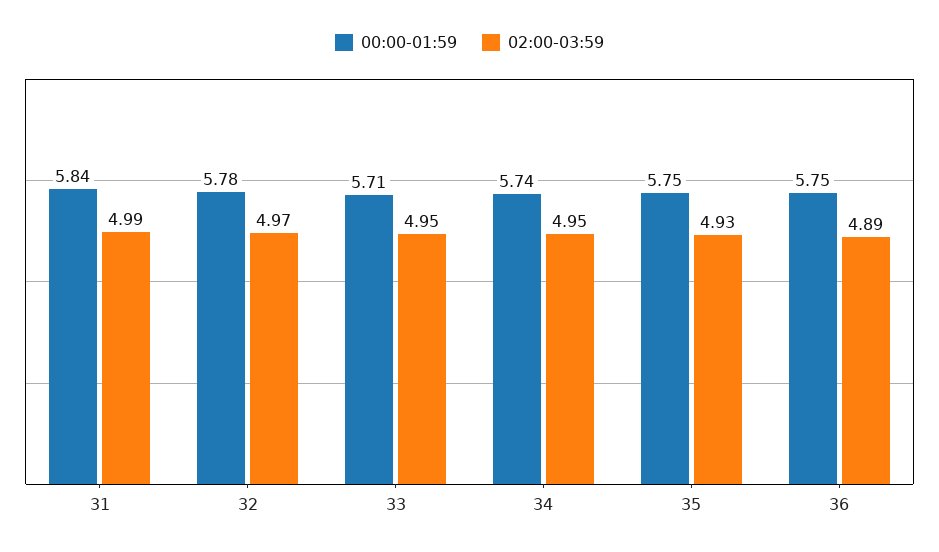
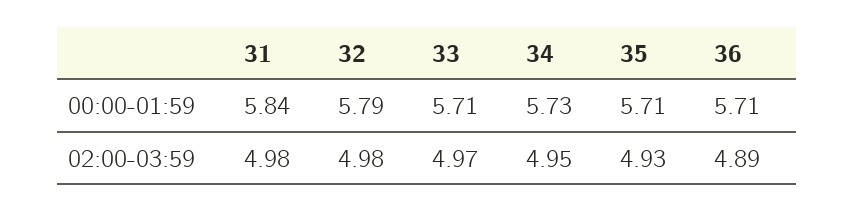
  {
    "00:00-01:59": {
      "31": 5.84,
-     "32": 5.78,
+     "32": 5.79,
      "33": 5.71,
-     "34": 5.74,
+     "34": 5.73,
-     "35": 5.75,
+     "35": 5.71,
-     "36": 5.75
+     "36": 5.71
    },
    "02:00-03:59": {
-     "31": 4.99,
+     "31": 4.98,
-     "32": 4.97,
+     "32": 4.98,
-     "33": 4.95,
+     "33": 4.97,
      "34": 4.95,
      "35": 4.93,
      "36": 4.89
    }
  }

